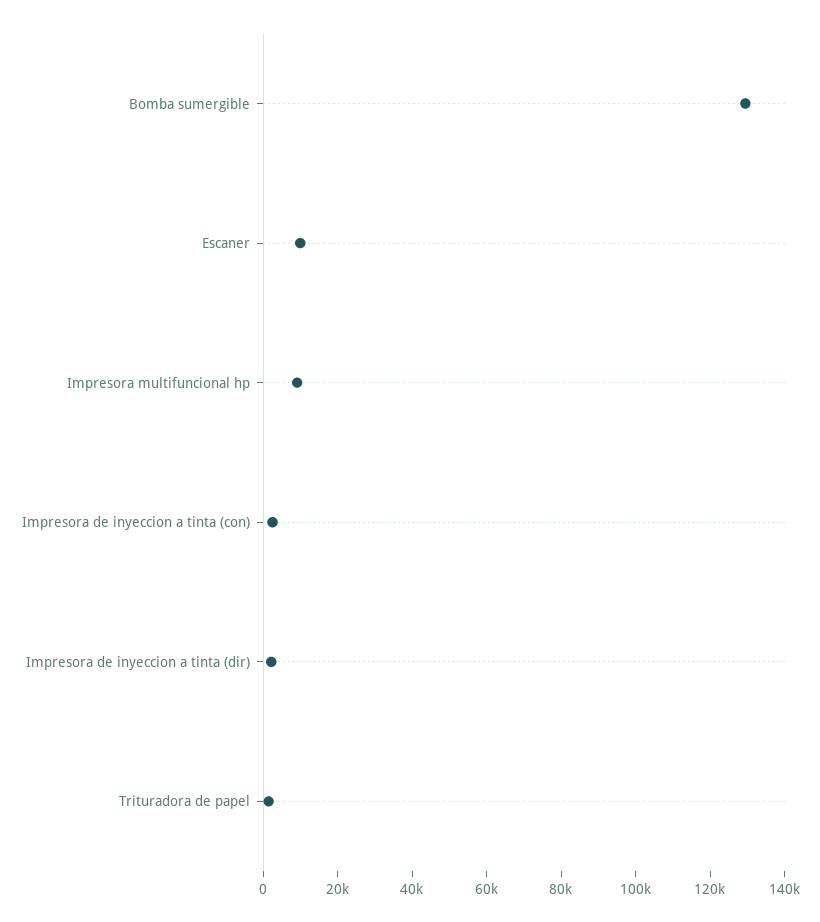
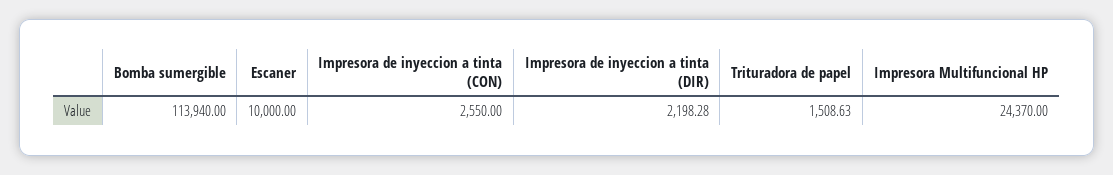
  {
-   "Bomba sumergible": 130000,
+   "Bomba sumergible": 113940,
    "Escaner": 10000,
-   "Impresora multifuncional hp": 10000,
+   "Impresora multifuncional hp": 24370,
    "Impresora de inyeccion a tinta (con)": 2550,
    "Impresora de inyeccion a tinta (dir)": 2198.28,
    "Trituradora de papel": 1508.63
  }

